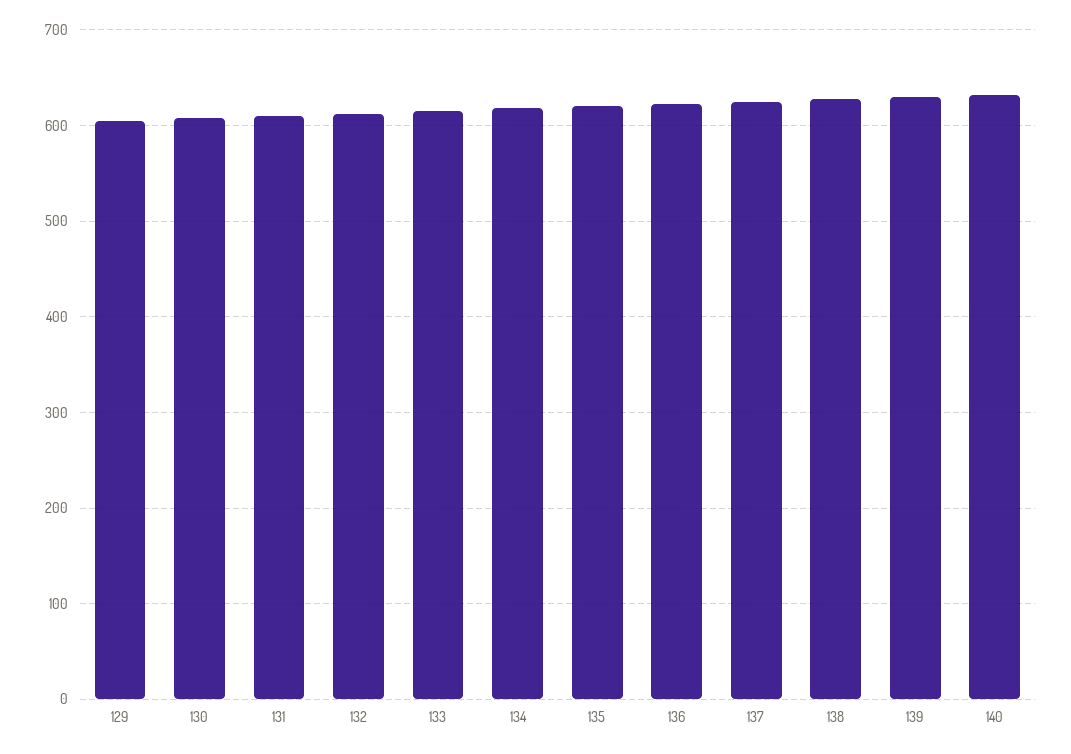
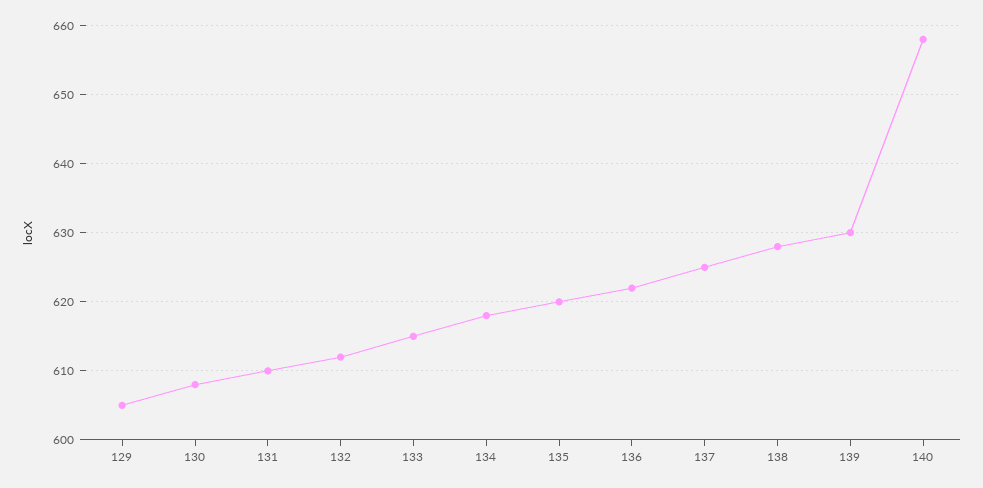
  {
    "129": 605,
    "130": 608,
    "131": 610,
    "132": 612,
    "133": 615,
    "134": 618,
    "135": 620,
    "136": 622,
    "137": 625,
    "138": 628,
    "139": 630,
-   "140": 630
+   "140": 658
  }

